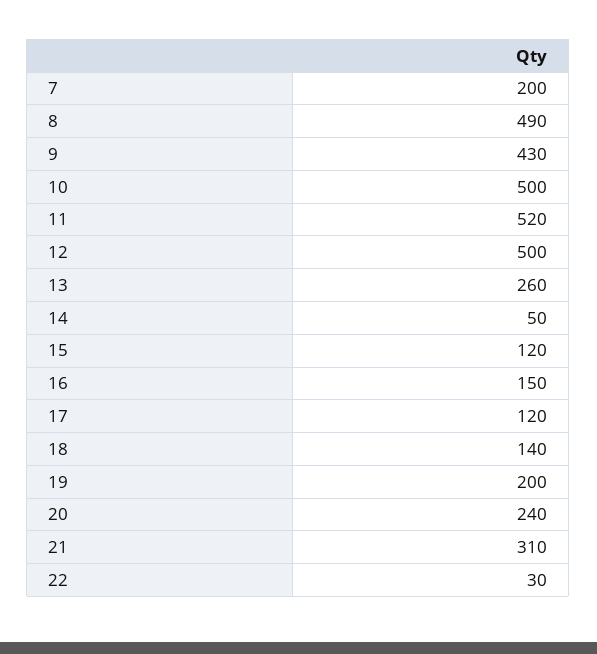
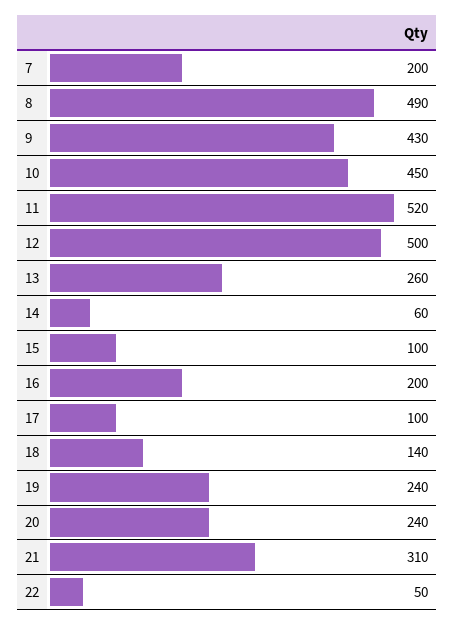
  {
    "7": 200,
    "8": 490,
    "9": 430,
-   "10": 500,
+   "10": 450,
    "11": 520,
    "12": 500,
    "13": 260,
-   "14": 50,
+   "14": 60,
-   "15": 120,
+   "15": 100,
-   "16": 150,
+   "16": 200,
-   "17": 120,
+   "17": 100,
    "18": 140,
-   "19": 200,
+   "19": 240,
    "20": 240,
    "21": 310,
-   "22": 30
+   "22": 50
  }

